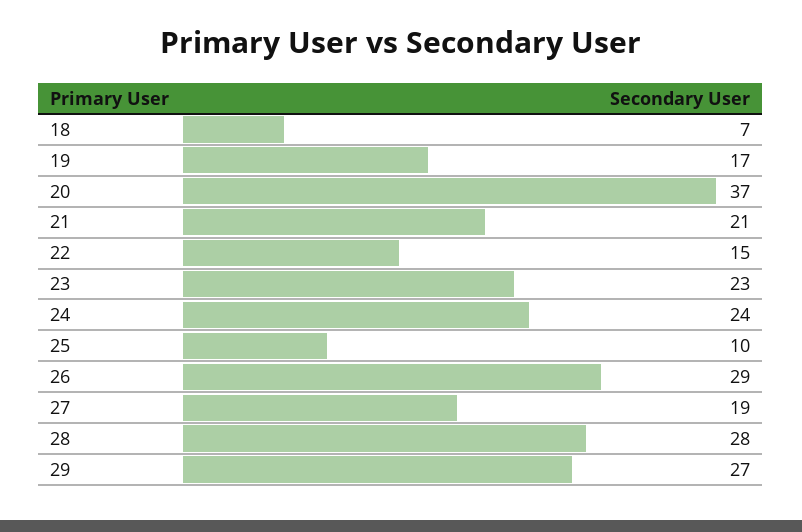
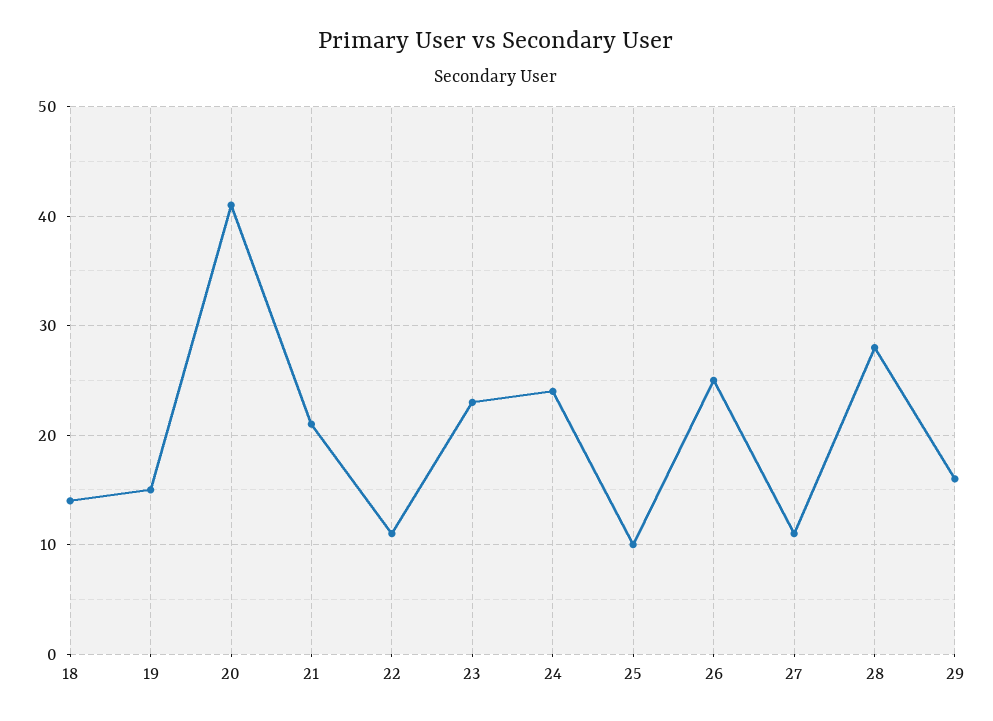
  {
-   "18": 7,
+   "18": 14,
-   "19": 17,
+   "19": 15,
-   "20": 37,
+   "20": 41,
    "21": 21,
-   "22": 15,
+   "22": 11,
    "23": 23,
    "24": 24,
    "25": 10,
-   "26": 29,
+   "26": 25,
-   "27": 19,
+   "27": 11,
    "28": 28,
-   "29": 27
+   "29": 16
  }

